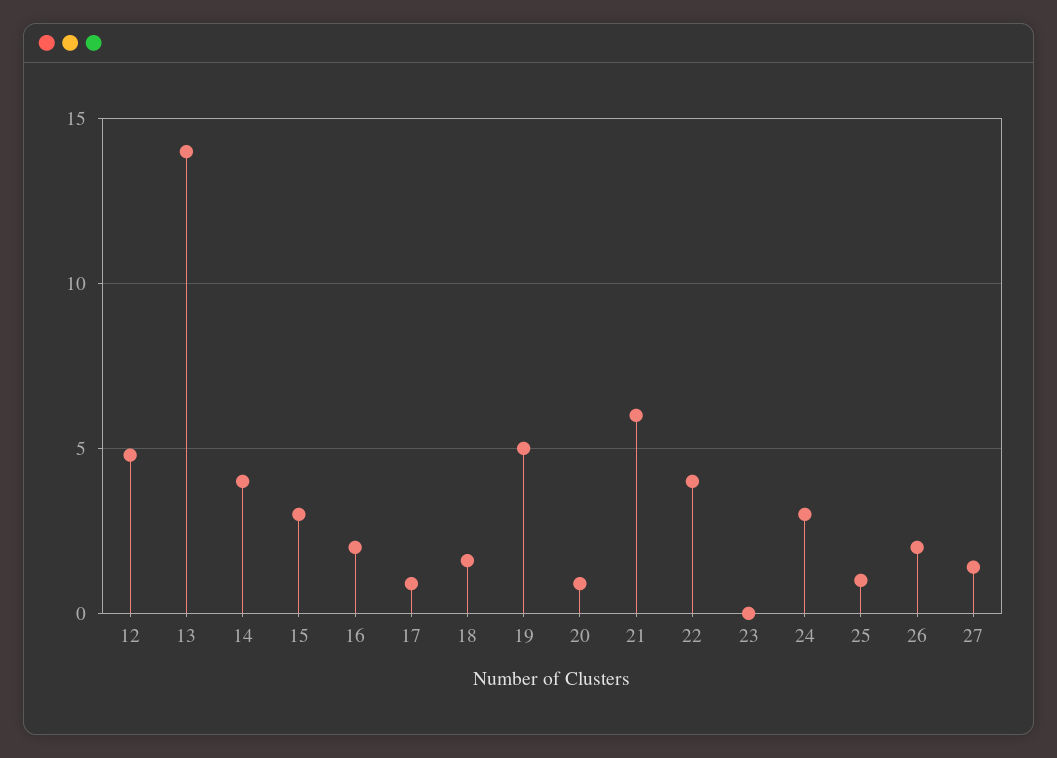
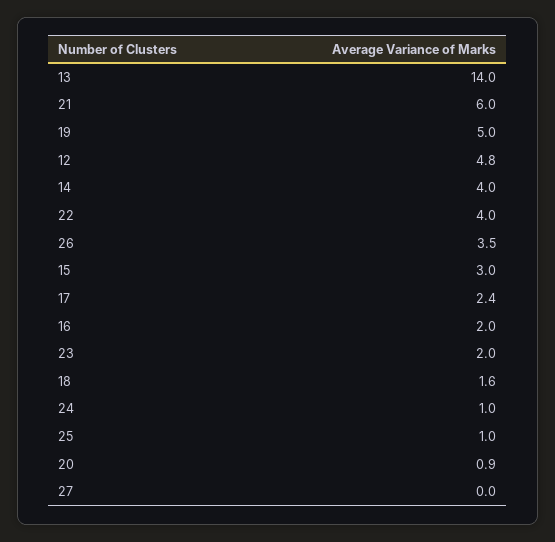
  {
    "12": 4.8,
    "13": 14,
    "14": 4,
    "15": 3,
    "16": 2,
-   "17": 1,
+   "17": 2.4,
    "18": 1.6,
    "19": 5,
    "20": 0.9,
    "21": 6,
    "22": 4,
-   "23": 0,
+   "23": 2,
-   "24": 3,
+   "24": 1,
    "25": 1,
-   "26": 2,
+   "26": 3.5,
-   "27": 1.5
+   "27": 0
  }

